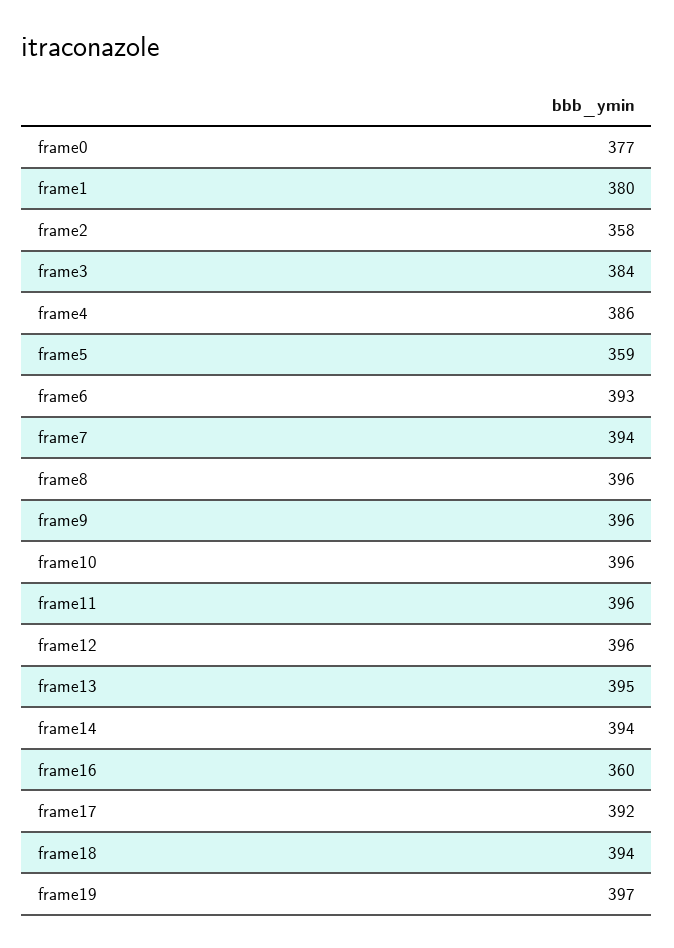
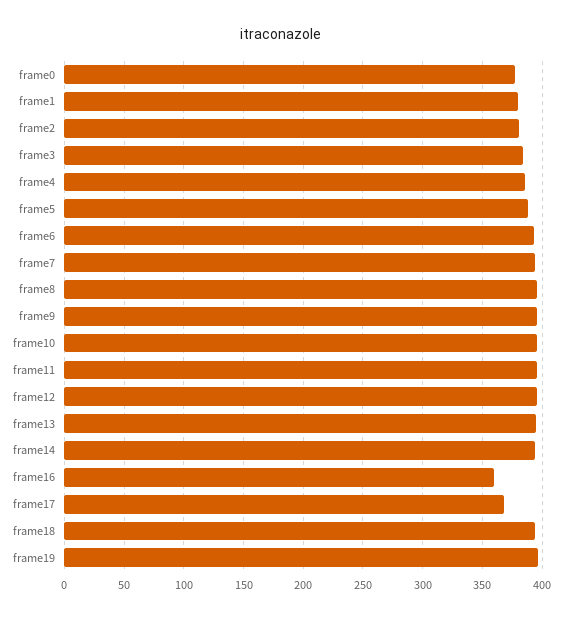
  {
    "frame0": 377,
    "frame1": 380,
-   "frame2": 358,
+   "frame2": 380,
    "frame3": 384,
    "frame4": 386,
-   "frame5": 359,
+   "frame5": 390,
    "frame6": 393,
    "frame7": 394,
    "frame8": 396,
    "frame9": 396,
    "frame10": 396,
    "frame11": 396,
    "frame12": 396,
    "frame13": 395,
    "frame14": 394,
    "frame16": 360,
-   "frame17": 392,
+   "frame17": 370,
    "frame18": 394,
    "frame19": 397
  }

